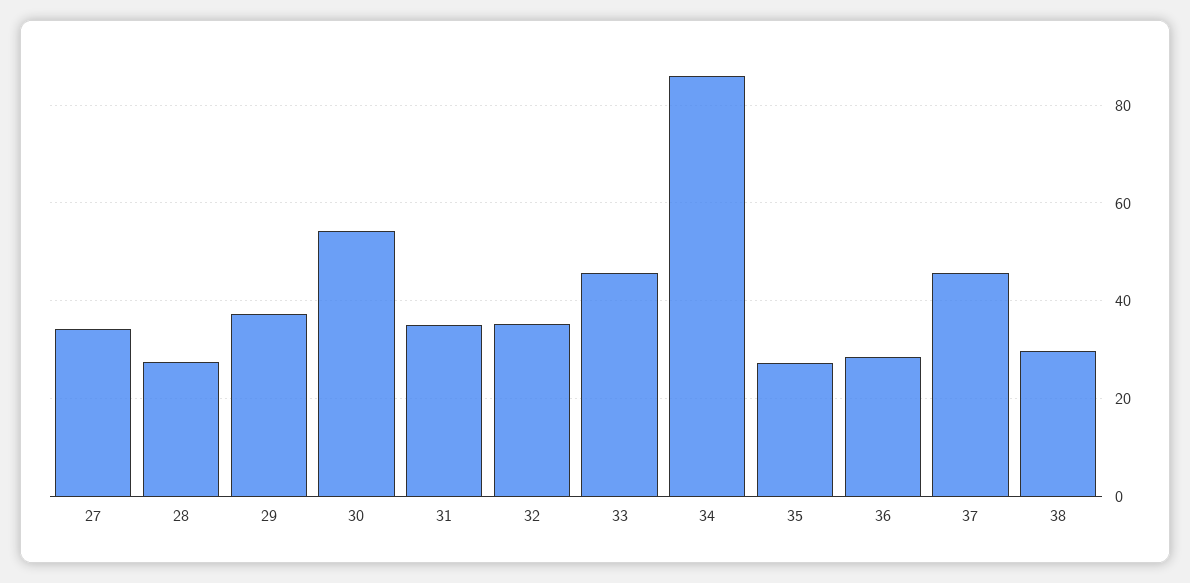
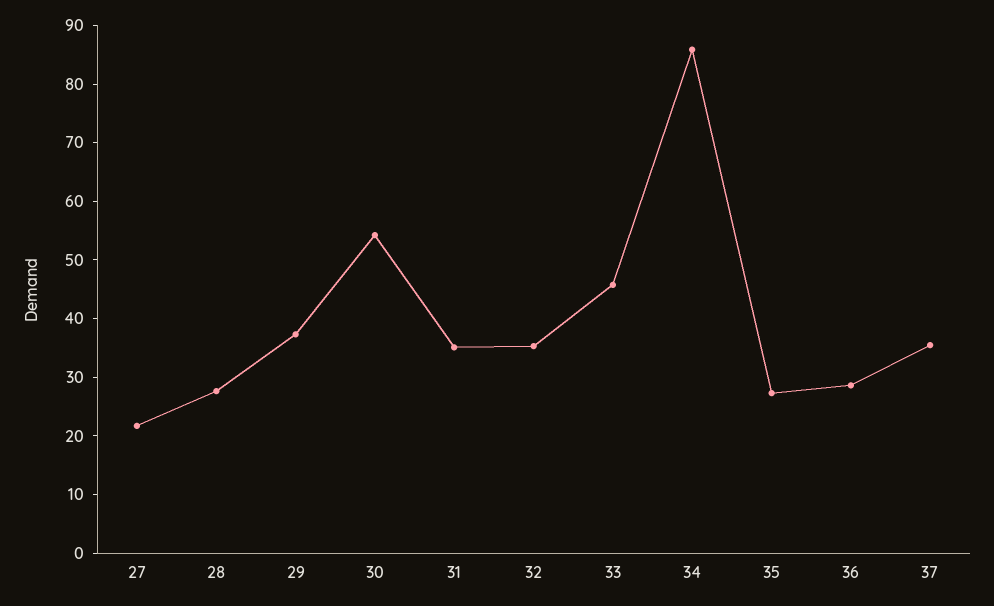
  {
-   "27": 34,
+   "27": 22,
    "28": 28,
    "29": 38,
    "30": 54,
    "31": 36,
    "32": 36,
    "33": 46,
    "34": 86,
    "35": 28,
    "36": 28,
-   "37": 46,
+   "37": 36
-   "38": 30
  }

